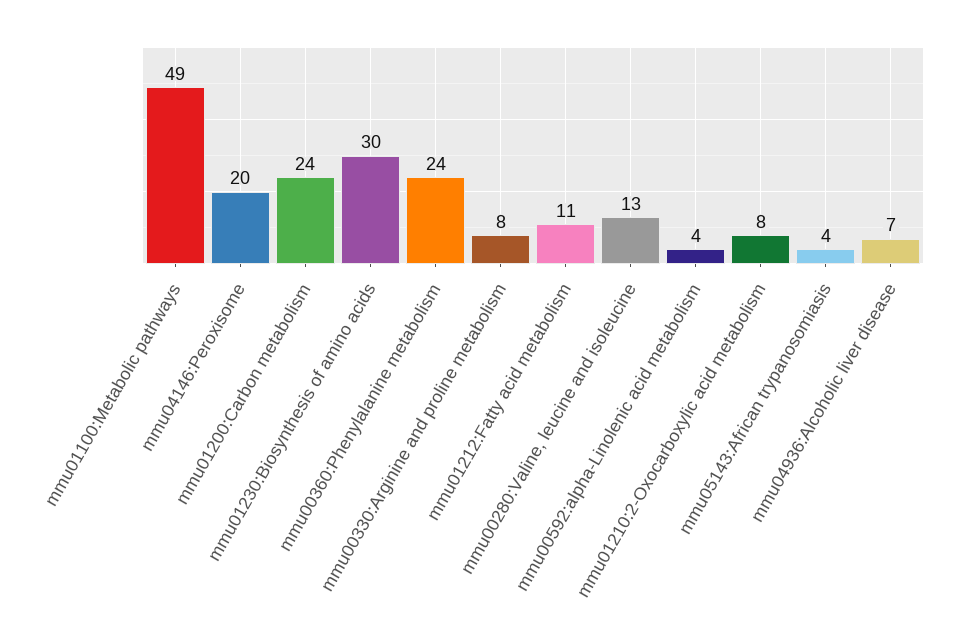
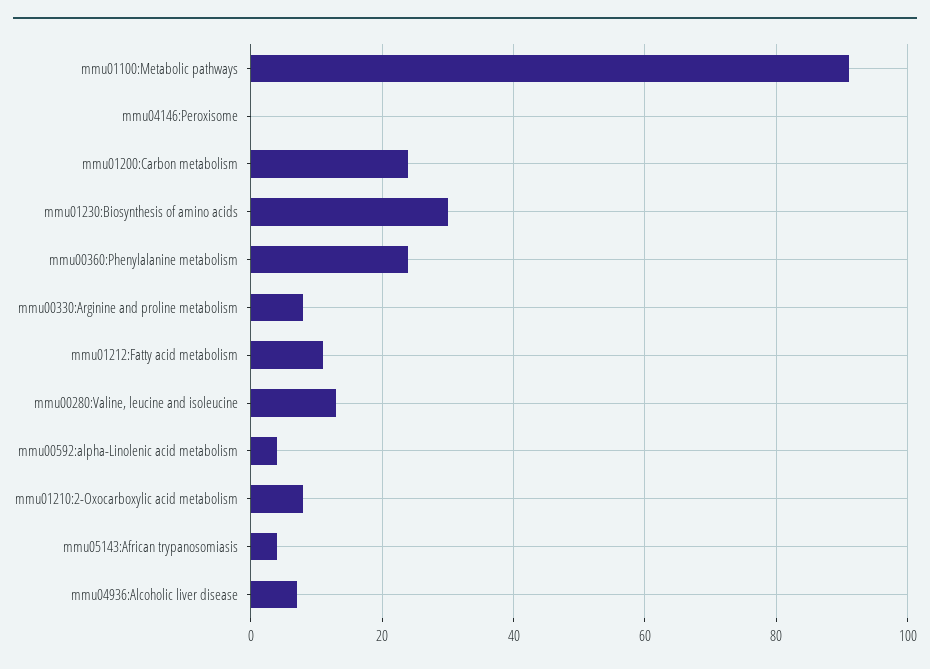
  {
-   "mmu01100:Metabolic pathways": 49,
+   "mmu01100:Metabolic pathways": 90,
-   "mmu04146:Peroxisome": 20,
+   "mmu04146:Peroxisome": 0,
    "mmu01200:Carbon metabolism": 24,
    "mmu01230:Biosynthesis of amino acids": 30,
    "mmu00360:Phenylalanine metabolism": 24,
    "mmu00330:Arginine and proline metabolism": 8,
    "mmu01212:Fatty acid metabolism": 11,
    "mmu00280:Valine, leucine and isoleucine": 13,
    "mmu00592:alpha-Linolenic acid metabolism": 4,
    "mmu01210:2-Oxocarboxylic acid metabolism": 8,
    "mmu05143:African trypanosomiasis": 4,
    "mmu04936:Alcoholic liver disease": 7
  }

